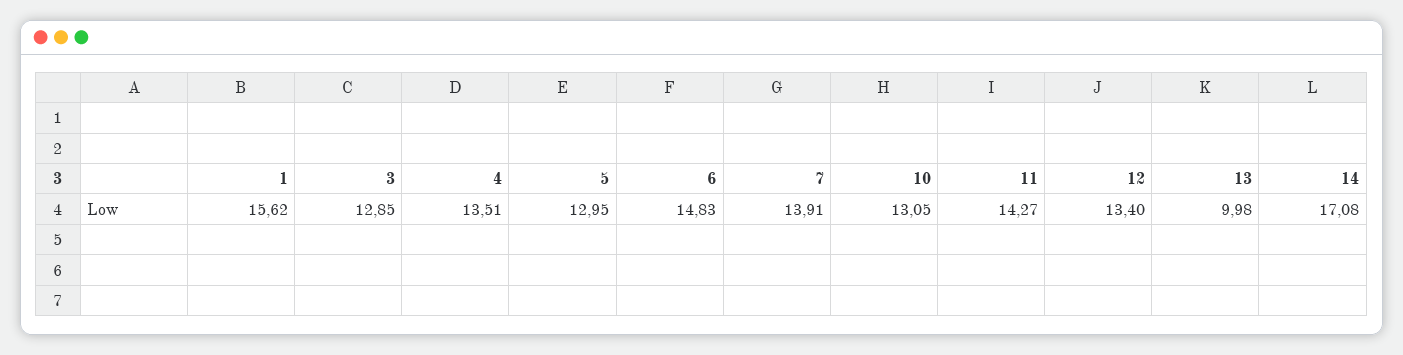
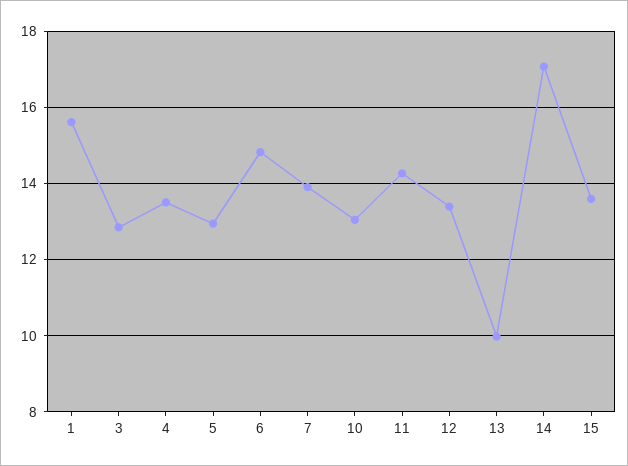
  {
    "1": 15.62,
    "3": 12.85,
    "4": 13.51,
    "5": 12.95,
    "6": 14.83,
    "7": 13.91,
    "10": 13.05,
    "11": 14.27,
    "12": 13.4,
    "13": 9.98,
-   "14": 17.08
+   "14": 17.08,
+   "15": 13.6
  }

